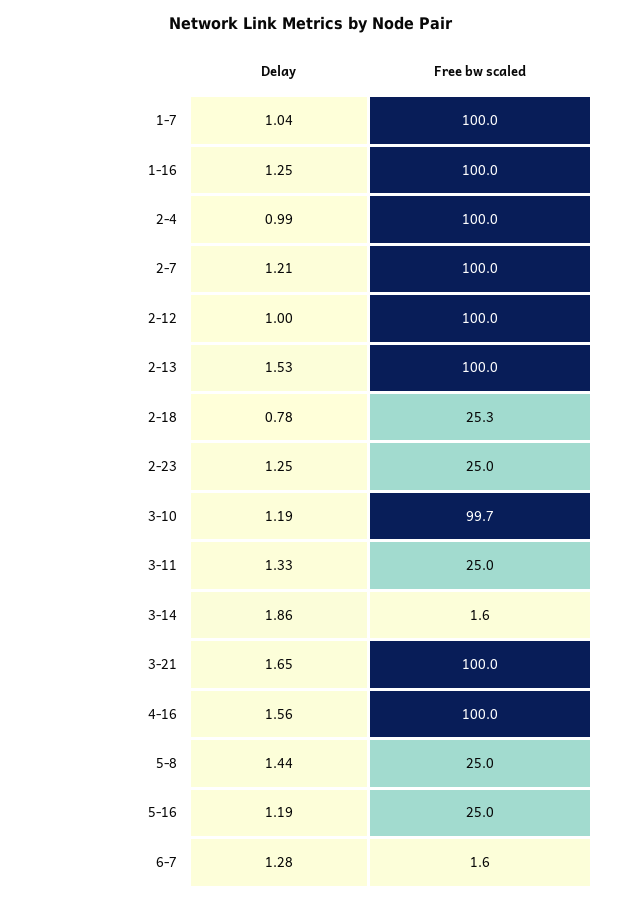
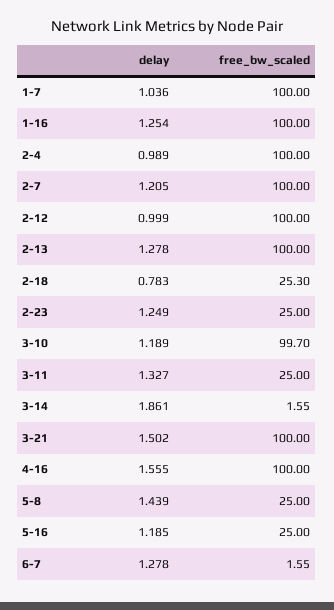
  {
    "Delay": {
      "1-7": 1.036,
      "1-16": 1.254,
      "2-4": 0.989,
      "2-7": 1.205,
      "2-12": 0.999,
-     "2-13": 1.53,
+     "2-13": 1.278,
      "2-18": 0.783,
      "2-23": 1.249,
      "3-10": 1.189,
      "3-11": 1.327,
      "3-14": 1.861,
-     "3-21": 1.65,
+     "3-21": 1.502,
      "4-16": 1.555,
      "5-8": 1.439,
      "5-16": 1.185,
      "6-7": 1.278
    },
    "Free bw scaled": {
      "1-7": 100,
      "1-16": 100,
      "2-4": 100,
      "2-7": 100,
      "2-12": 100,
      "2-13": 100,
      "2-18": 25.3,
      "2-23": 25,
      "3-10": 99.7,
      "3-11": 25,
      "3-14": 1.55,
      "3-21": 100,
      "4-16": 100,
      "5-8": 25,
      "5-16": 25,
      "6-7": 1.55
    }
  }

